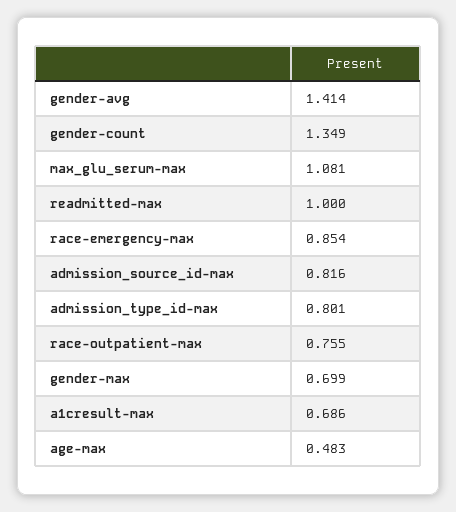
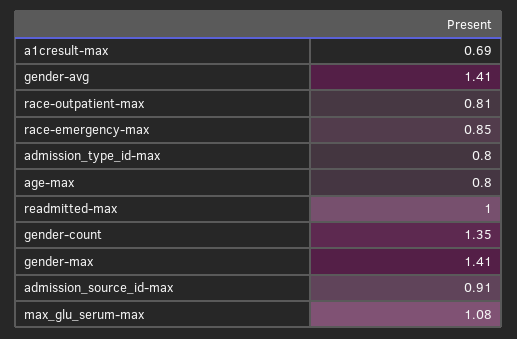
  {
    "gender-avg": 1.414,
    "gender-count": 1.349,
    "max_glu_serum-max": 1.081,
    "readmitted-max": 1,
    "race-emergency-max": 0.854,
-   "admission_source_id-max": 0.816,
+   "admission_source_id-max": 0.91,
    "admission_type_id-max": 0.801,
-   "race-outpatient-max": 0.755,
+   "race-outpatient-max": 0.81,
-   "gender-max": 0.699,
+   "gender-max": 1.41,
    "a1cresult-max": 0.686,
-   "age-max": 0.483
+   "age-max": 0.8
  }

